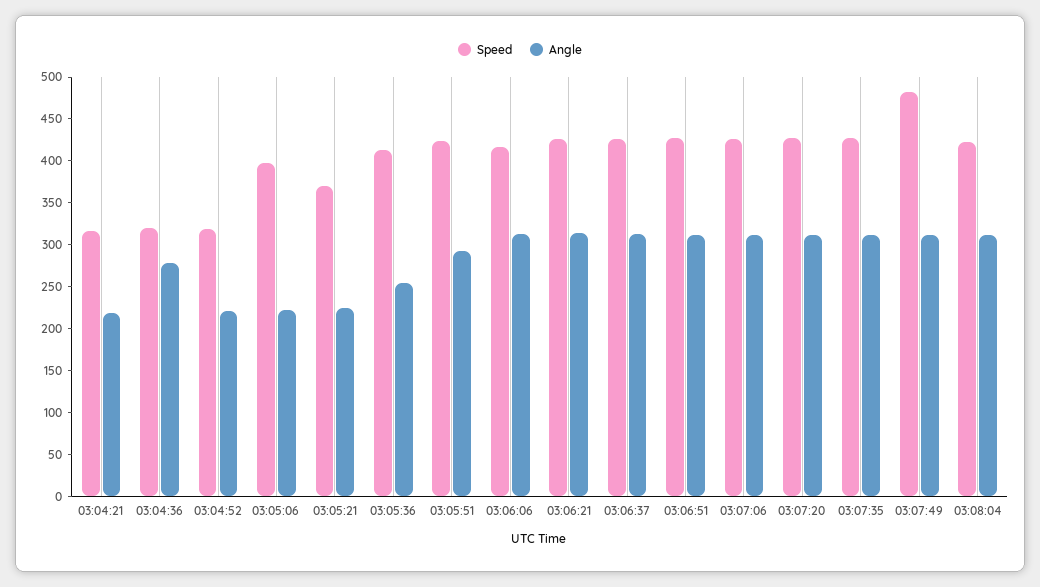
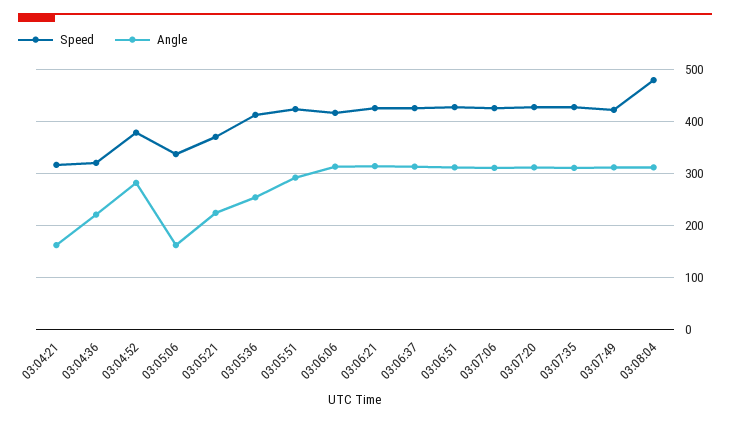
  {
    "Speed": {
      "03:04:21": 320,
      "03:04:36": 320,
-     "03:04:52": 320,
+     "03:04:52": 380,
-     "03:05:06": 400,
+     "03:05:06": 340,
      "03:05:21": 370,
      "03:05:36": 410,
      "03:05:51": 420,
      "03:06:06": 420,
      "03:06:21": 430,
      "03:06:37": 430,
      "03:06:51": 430,
      "03:07:06": 430,
      "03:07:20": 430,
      "03:07:35": 430,
-     "03:07:49": 480,
+     "03:07:49": 420,
-     "03:08:04": 420
+     "03:08:04": 480
    },
    "Angle": {
-     "03:04:21": 220,
+     "03:04:21": 160,
-     "03:04:36": 280,
+     "03:04:36": 220,
-     "03:04:52": 220,
+     "03:04:52": 280,
-     "03:05:06": 220,
+     "03:05:06": 160,
      "03:05:21": 220,
      "03:05:36": 250,
      "03:05:51": 290,
      "03:06:06": 310,
      "03:06:21": 310,
      "03:06:37": 310,
      "03:06:51": 310,
      "03:07:06": 310,
      "03:07:20": 310,
      "03:07:35": 310,
      "03:07:49": 310,
      "03:08:04": 310
    }
  }

